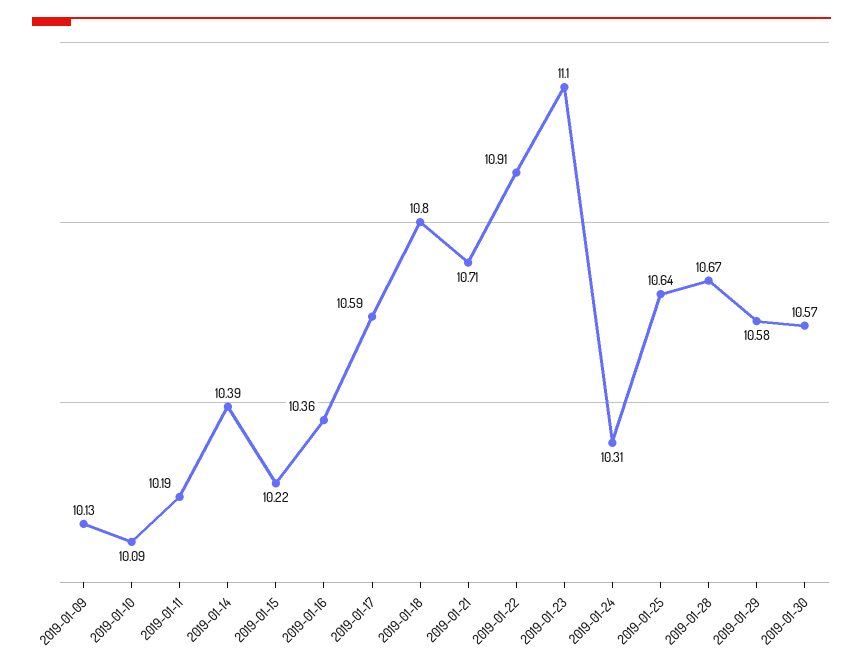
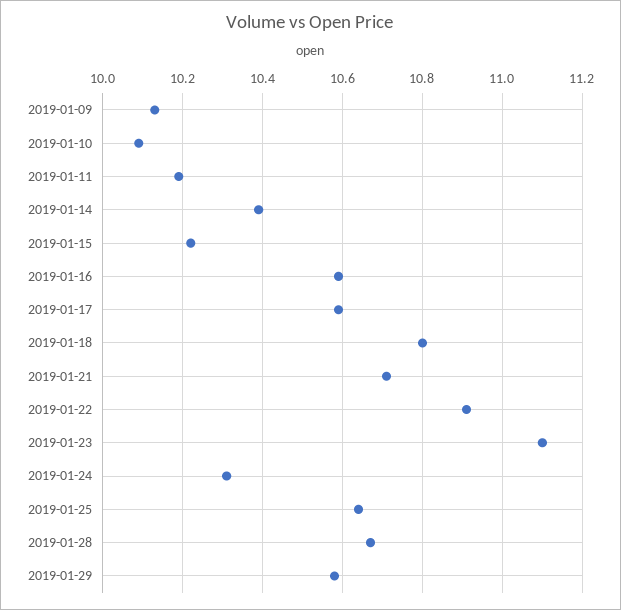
  {
    "2019-01-09": 10.13,
    "2019-01-10": 10.09,
    "2019-01-11": 10.19,
    "2019-01-14": 10.39,
    "2019-01-15": 10.22,
-   "2019-01-16": 10.36,
+   "2019-01-16": 10.6,
    "2019-01-17": 10.59,
    "2019-01-18": 10.8,
    "2019-01-21": 10.71,
    "2019-01-22": 10.91,
    "2019-01-23": 11.1,
    "2019-01-24": 10.31,
    "2019-01-25": 10.64,
    "2019-01-28": 10.67,
-   "2019-01-29": 10.58,
+   "2019-01-29": 10.58
-   "2019-01-30": 10.57
  }

